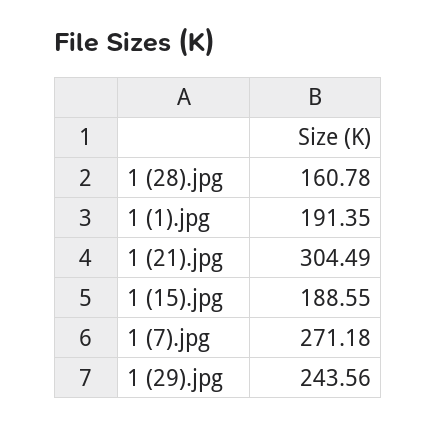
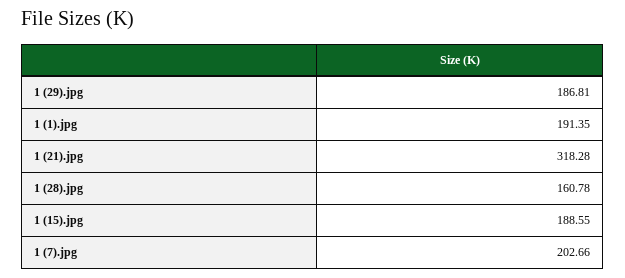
  {
    "1 (28).jpg": 160.78,
    "1 (1).jpg": 191.35,
-   "1 (21).jpg": 304.49,
+   "1 (21).jpg": 318.28,
    "1 (15).jpg": 188.55,
-   "1 (7).jpg": 271.18,
+   "1 (7).jpg": 202.66,
-   "1 (29).jpg": 243.56
+   "1 (29).jpg": 186.81
  }

